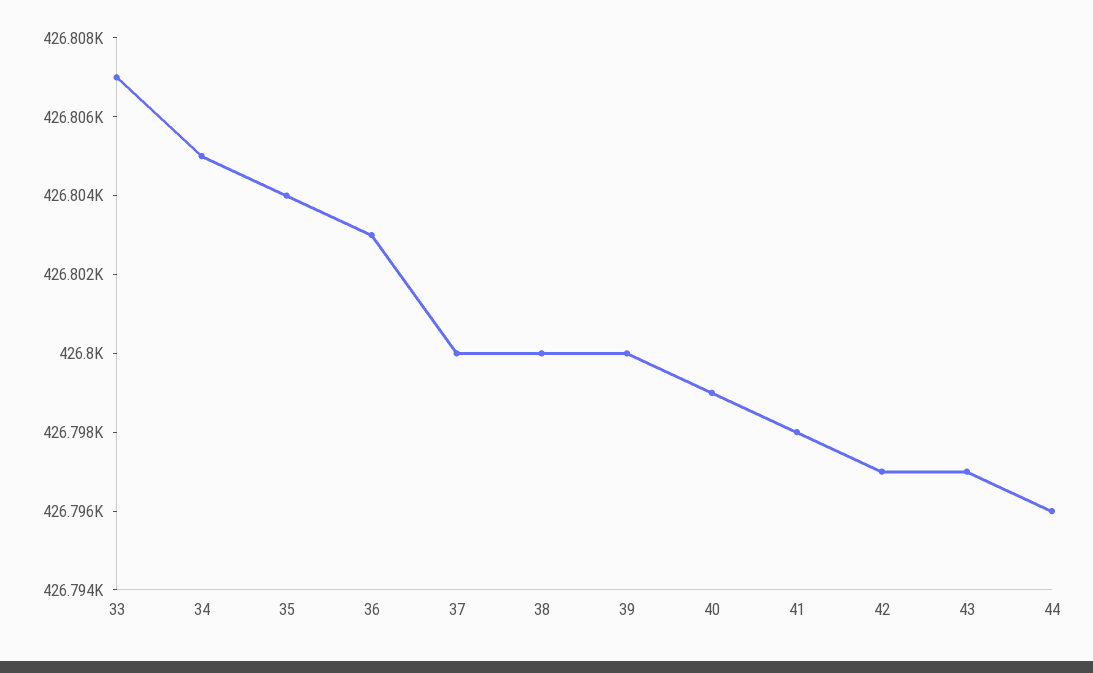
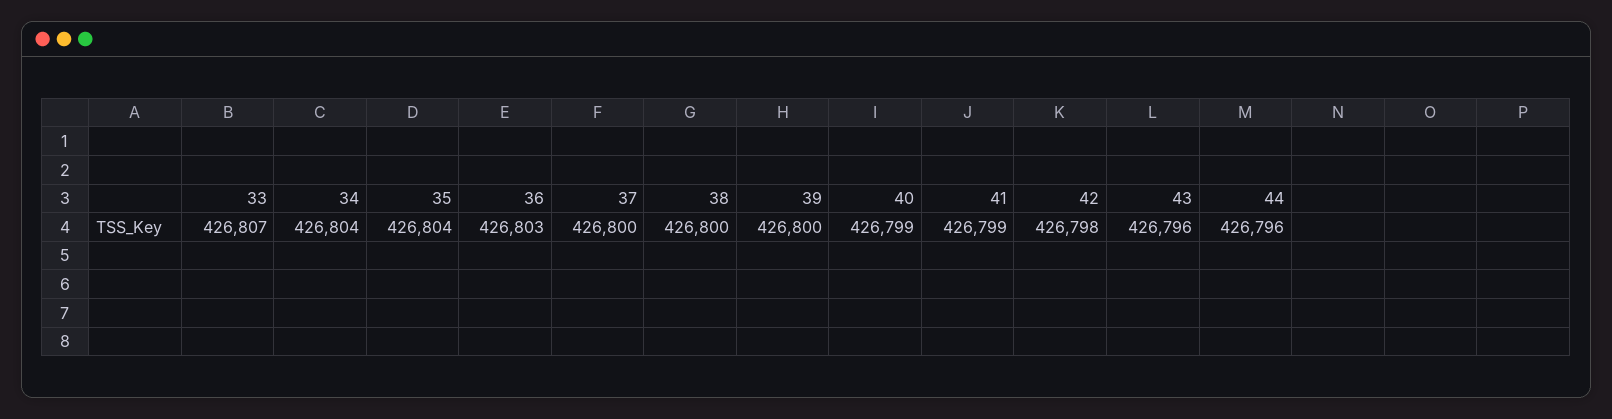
  {
    "33": 426807,
-   "34": 426805,
+   "34": 426804,
    "35": 426804,
    "36": 426803,
    "37": 426800,
    "38": 426800,
    "39": 426800,
    "40": 426799,
-   "41": 426798,
+   "41": 426799,
-   "42": 426797,
+   "42": 426798,
-   "43": 426797,
+   "43": 426796,
    "44": 426796
  }

